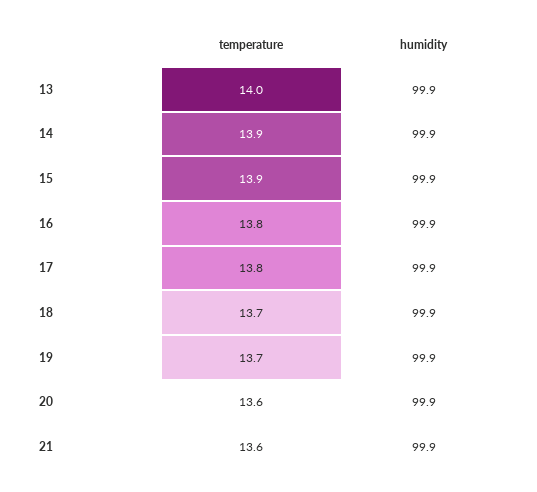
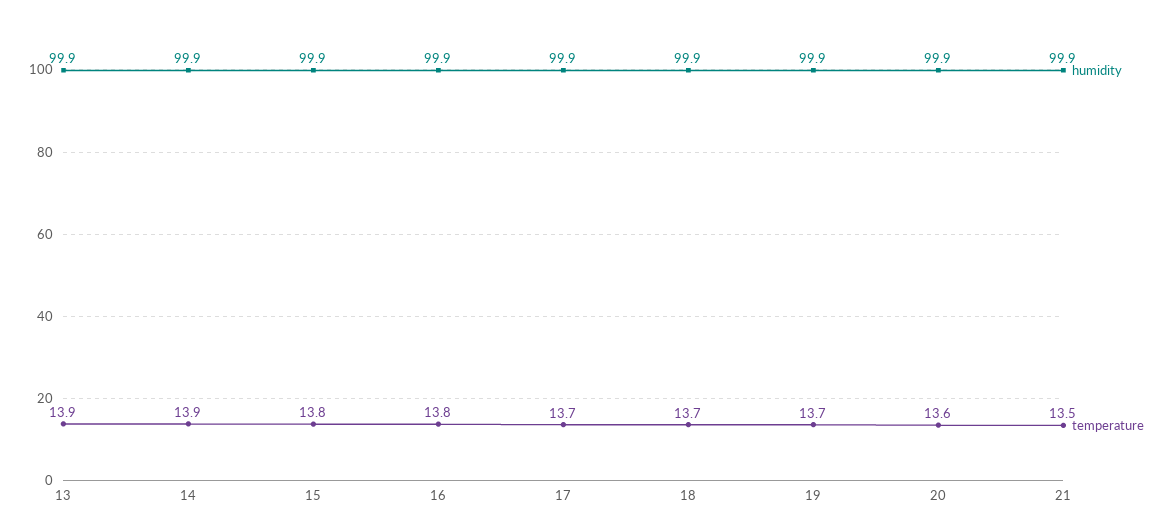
  {
    "temperature": {
-     "13": 14,
+     "13": 13.9,
      "14": 13.9,
-     "15": 13.9,
+     "15": 13.8,
      "16": 13.8,
-     "17": 13.8,
+     "17": 13.7,
      "18": 13.7,
      "19": 13.7,
      "20": 13.6,
-     "21": 13.6
+     "21": 13.5
    },
    "humidity": {
      "13": 99.9,
      "14": 99.9,
      "15": 99.9,
      "16": 99.9,
      "17": 99.9,
      "18": 99.9,
      "19": 99.9,
      "20": 99.9,
      "21": 99.9
    }
  }

